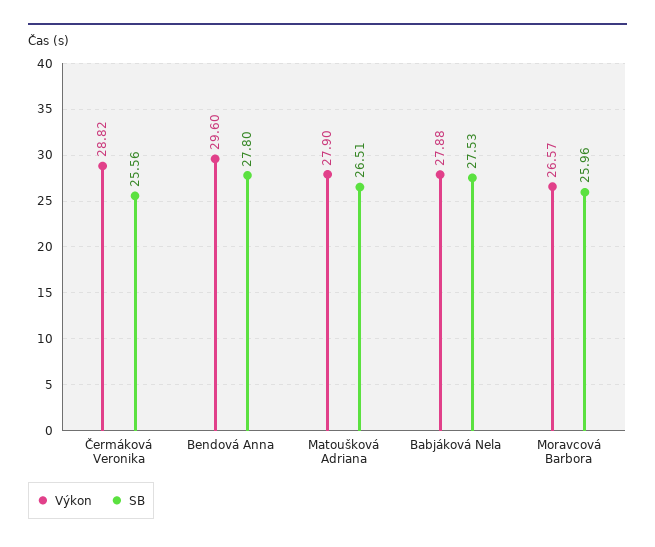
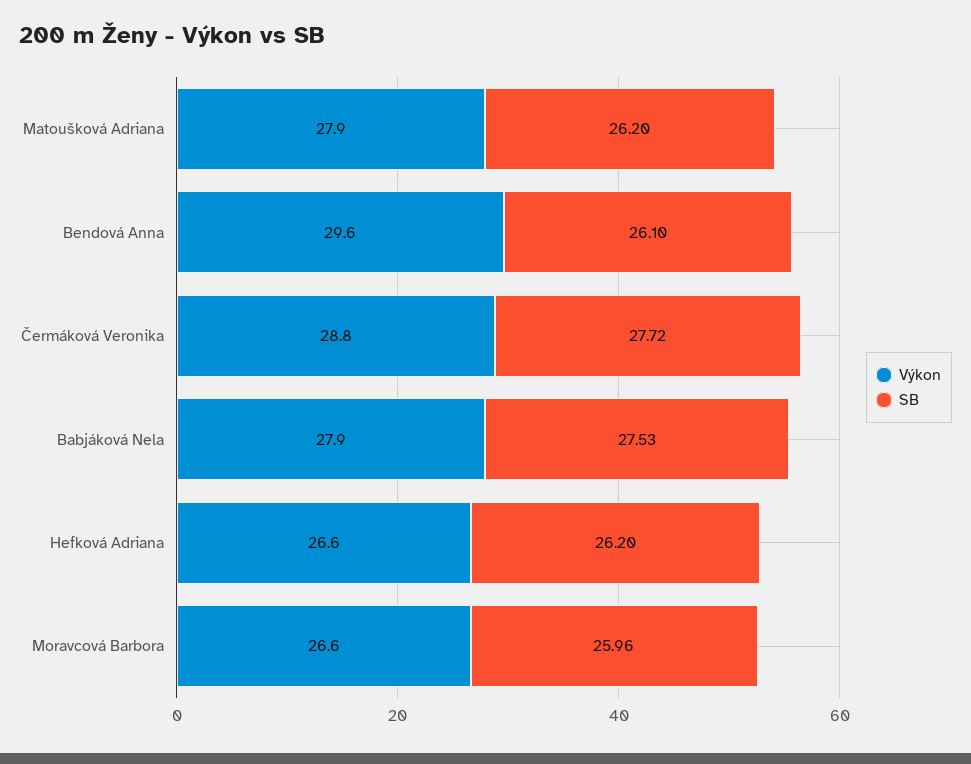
  {
    "Výkon": {
      "Čermáková Veronika": 28.82,
      "Bendová Anna": 29.6,
      "Matoušková Adriana": 27.9,
      "Babjáková Nela": 27.88,
-     "Moravcová Barbora": 26.57
+     "Moravcová Barbora": 26.57,
+     "Hefková Adriana": 26.6
    },
    "SB": {
-     "Čermáková Veronika": 25.56,
+     "Čermáková Veronika": 27.72,
-     "Bendová Anna": 27.8,
+     "Bendová Anna": 26.1,
-     "Matoušková Adriana": 26.51,
+     "Matoušková Adriana": 26.2,
      "Babjáková Nela": 27.53,
-     "Moravcová Barbora": 25.96
+     "Moravcová Barbora": 25.96,
+     "Hefková Adriana": 26.2
    }
  }

